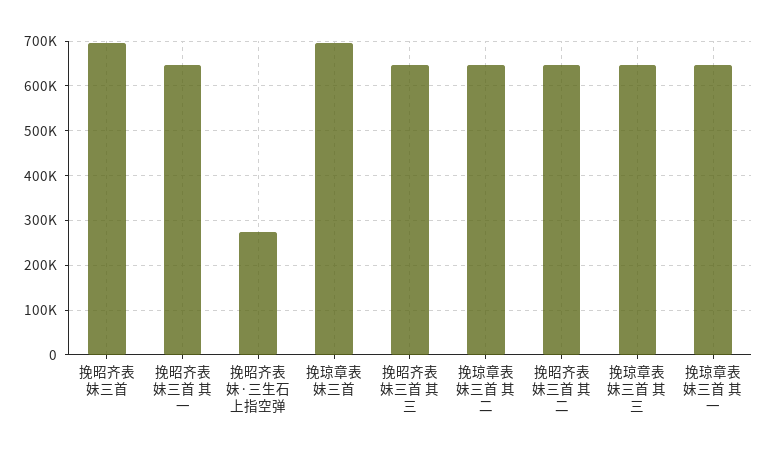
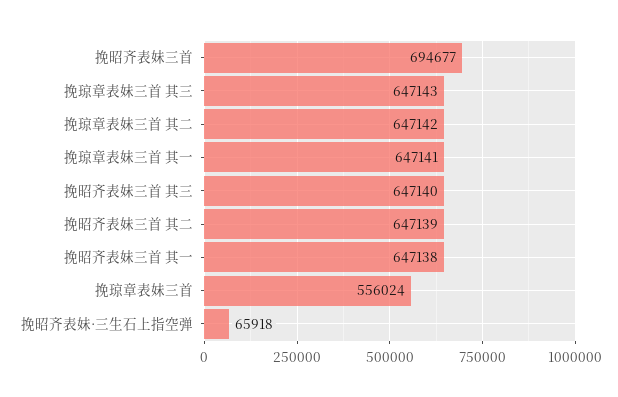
  {
    "挽昭齐表妹三首": 694677,
    "挽昭齐表妹三首 其一": 647138,
-   "挽昭齐表妹·三生石上指空弹": 280000,
+   "挽昭齐表妹·三生石上指空弹": 65918,
-   "挽琼章表妹三首": 700000,
+   "挽琼章表妹三首": 556024,
    "挽昭齐表妹三首 其三": 647140,
    "挽琼章表妹三首 其二": 647142,
    "挽昭齐表妹三首 其二": 647139,
    "挽琼章表妹三首 其三": 647143,
    "挽琼章表妹三首 其一": 647141
  }

